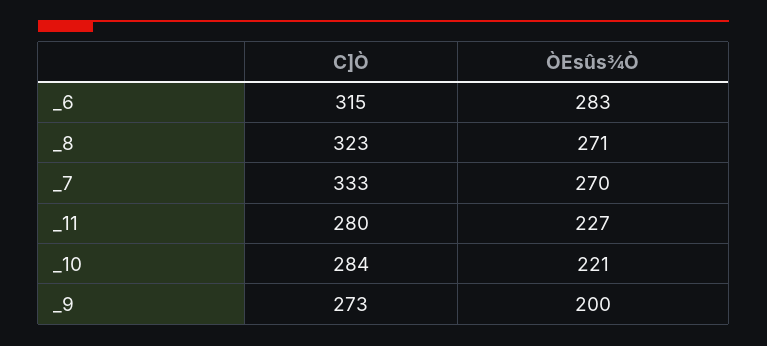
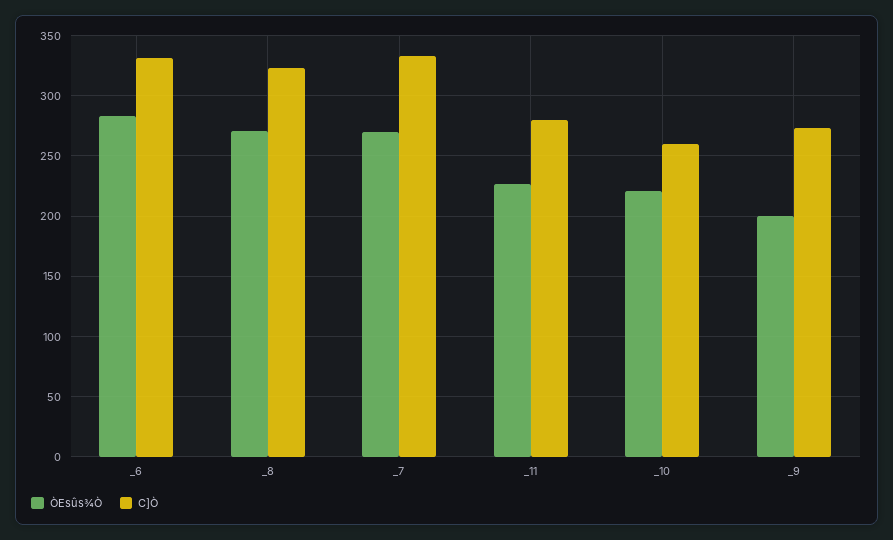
  {
    "C]Ò": {
-     "_6": 315,
+     "_6": 330,
      "_8": 323,
      "_7": 333,
      "_11": 280,
-     "_10": 284,
+     "_10": 260,
      "_9": 273
    },
    "ÒEsûs¾Ò": {
      "_6": 283,
      "_8": 271,
      "_7": 270,
      "_11": 227,
      "_10": 221,
      "_9": 200
    }
  }

